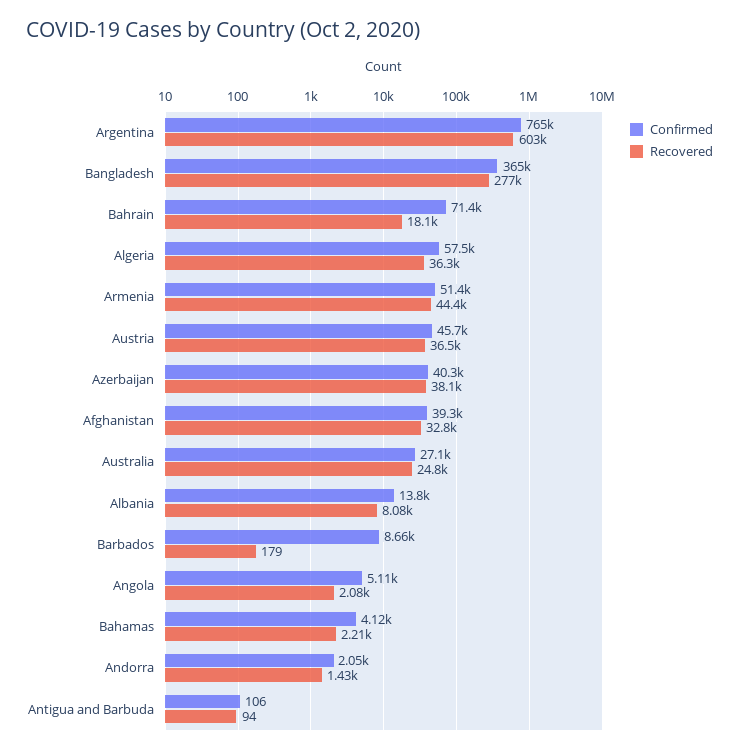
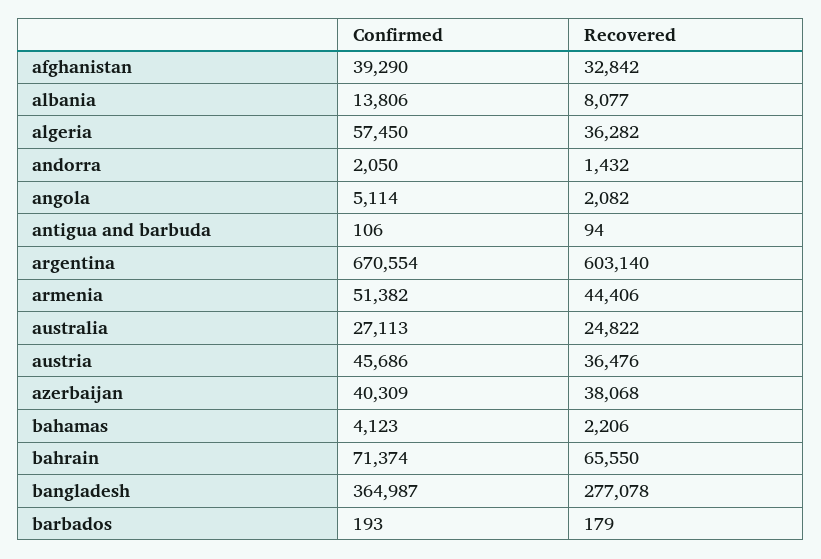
  {
    "Confirmed": {
-     "Argentina": 765000,
+     "Argentina": 670554,
      "Bangladesh": 364987,
      "Bahrain": 71374,
      "Algeria": 57450,
      "Armenia": 51382,
      "Austria": 45686,
      "Azerbaijan": 40309,
      "Afghanistan": 39290,
      "Australia": 27113,
      "Albania": 13806,
-     "Barbados": 8660,
+     "Barbados": 193,
      "Angola": 5114,
      "Bahamas": 4123,
      "Andorra": 2050,
      "Antigua and Barbuda": 106
    },
    "Recovered": {
      "Argentina": 603140,
      "Bangladesh": 277078,
-     "Bahrain": 18100,
+     "Bahrain": 65550,
      "Algeria": 36282,
      "Armenia": 44406,
      "Austria": 36476,
      "Azerbaijan": 38068,
      "Afghanistan": 32842,
      "Australia": 24822,
      "Albania": 8077,
      "Barbados": 179,
      "Angola": 2082,
      "Bahamas": 2206,
      "Andorra": 1432,
      "Antigua and Barbuda": 94
    }
  }

